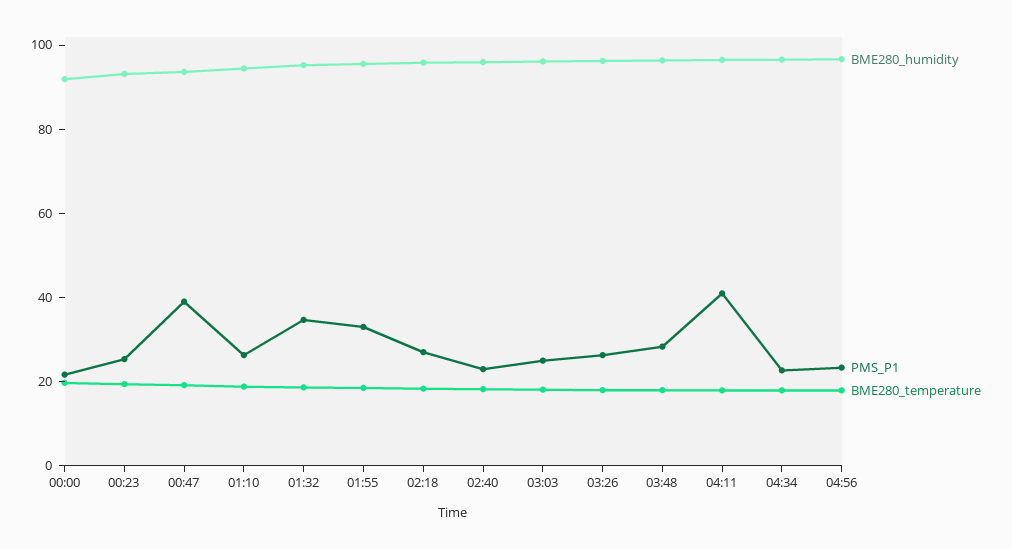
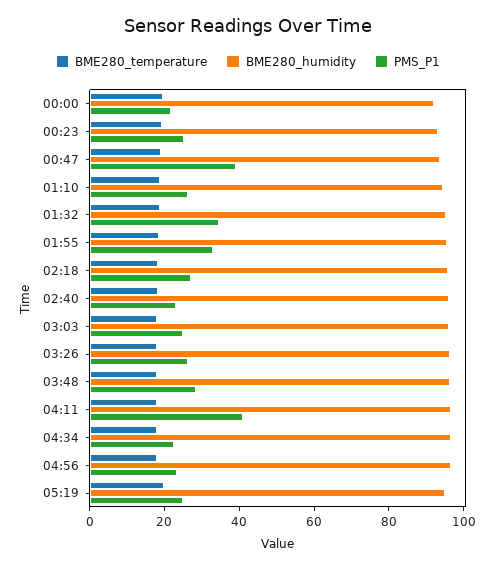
  {
    "BME280_humidity": {
      "00:00": 90,
      "00:23": 95,
      "00:47": 95,
      "01:10": 95,
      "01:32": 95,
      "01:55": 95,
      "02:18": 95,
      "02:40": 95,
      "03:03": 95,
      "03:26": 95,
      "03:48": 95,
      "04:11": 95,
      "04:34": 95,
-     "04:56": 95
+     "04:56": 95,
+     "05:19": 95
    },
    "PMS_P1": {
      "00:00": 20,
      "00:23": 25,
      "00:47": 40,
      "01:10": 25,
      "01:32": 35,
      "01:55": 35,
      "02:18": 25,
      "02:40": 25,
      "03:03": 25,
      "03:26": 25,
      "03:48": 30,
      "04:11": 40,
      "04:34": 25,
-     "04:56": 25
+     "04:56": 25,
+     "05:19": 25
    },
    "BME280_temperature": {
      "00:00": 20,
      "00:23": 20,
      "00:47": 20,
      "01:10": 20,
      "01:32": 20,
      "01:55": 20,
      "02:18": 20,
      "02:40": 20,
      "03:03": 20,
      "03:26": 20,
      "03:48": 20,
      "04:11": 20,
      "04:34": 20,
-     "04:56": 20
+     "04:56": 20,
+     "05:19": 20
    }
  }

